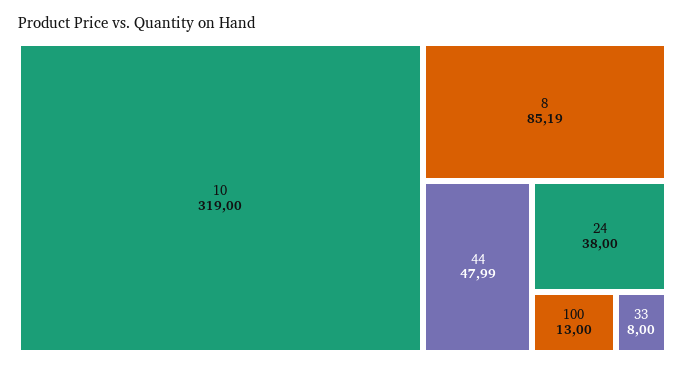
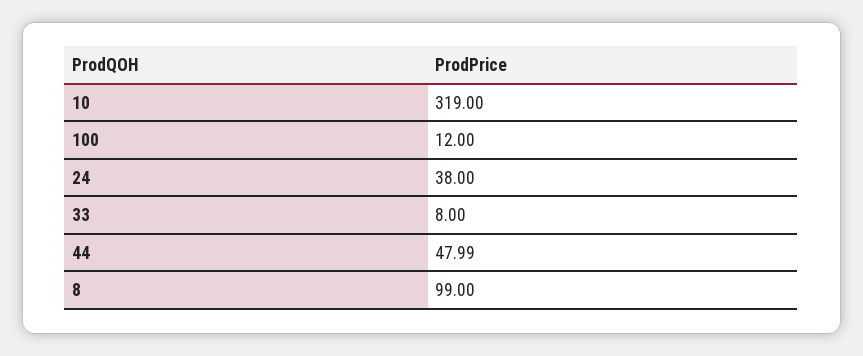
  {
    "10": 319,
-   "8": 85.19,
+   "8": 99,
    "44": 47.99,
    "24": 38,
-   "100": 13,
+   "100": 12,
    "33": 8
  }

